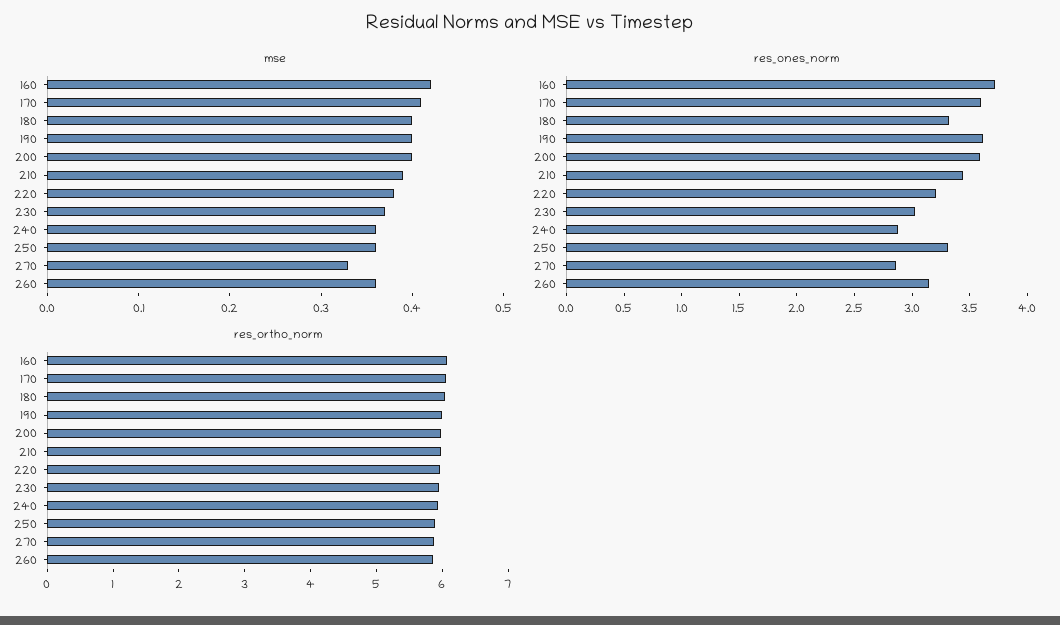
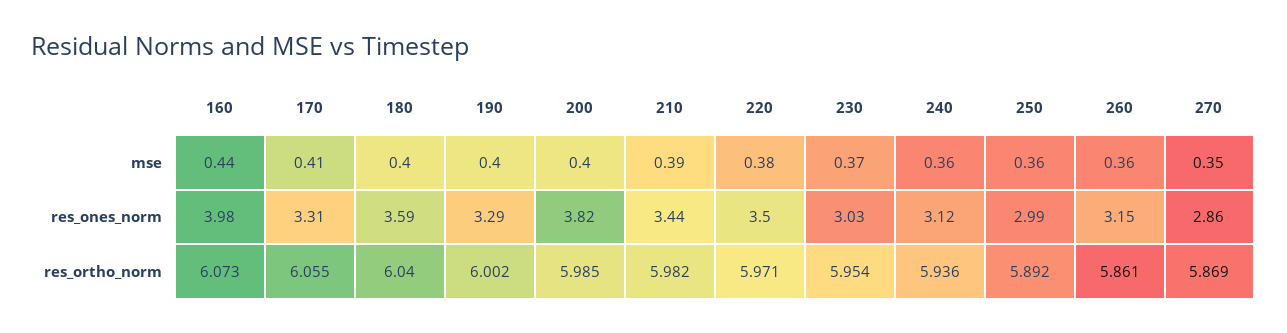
  {
    "mse": {
-     "160": 0.42,
+     "160": 0.44,
      "170": 0.41,
      "180": 0.4,
      "190": 0.4,
      "200": 0.4,
      "210": 0.39,
      "220": 0.38,
      "230": 0.37,
      "240": 0.36,
      "250": 0.36,
-     "270": 0.33,
+     "270": 0.35,
      "260": 0.36
    },
    "res_ones_norm": {
-     "160": 3.7,
+     "160": 3.98,
-     "170": 3.6,
+     "170": 3.31,
-     "180": 3.3,
+     "180": 3.59,
-     "190": 3.6,
+     "190": 3.29,
-     "200": 3.6,
+     "200": 3.82,
      "210": 3.44,
-     "220": 3.2,
+     "220": 3.5,
      "230": 3.03,
-     "240": 2.9,
+     "240": 3.12,
-     "250": 3.3,
+     "250": 2.99,
      "270": 2.86,
      "260": 3.15
    },
    "res_ortho_norm": {
      "160": 6.073,
      "170": 6.055,
      "180": 6.04,
      "190": 6.002,
      "200": 5.985,
      "210": 5.982,
      "220": 5.971,
      "230": 5.954,
      "240": 5.936,
      "250": 5.892,
      "270": 5.869,
      "260": 5.861
    }
  }

